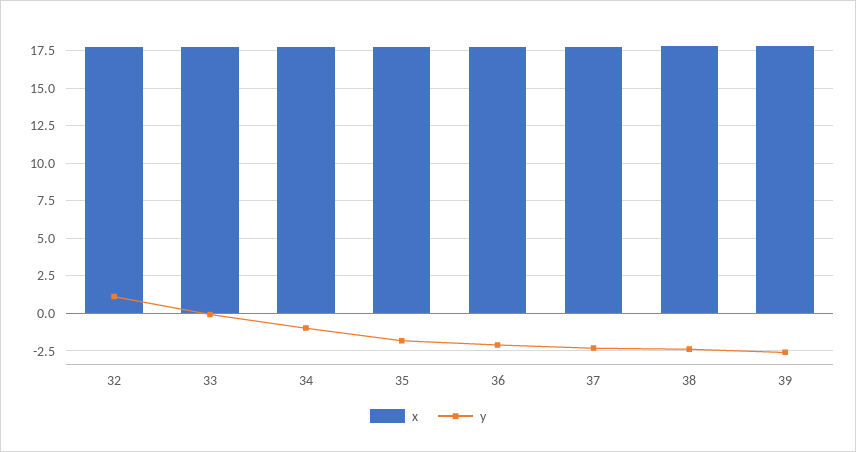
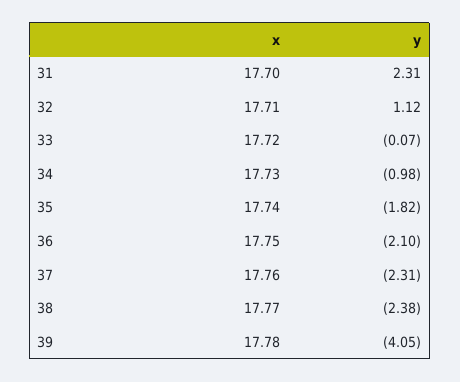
  {
    "x": {
      "32": 17.71,
      "33": 17.72,
      "34": 17.73,
      "35": 17.74,
      "36": 17.75,
      "37": 17.76,
      "38": 17.77,
-     "39": 17.78
+     "39": 17.78,
+     "31": 17.7
    },
    "y": {
      "32": 1.12,
      "33": -0.07,
      "34": -0.98,
      "35": -1.82,
      "36": -2.1,
      "37": -2.31,
      "38": -2.38,
-     "39": -2.5
+     "39": -4.05,
+     "31": 2.31
    }
  }

